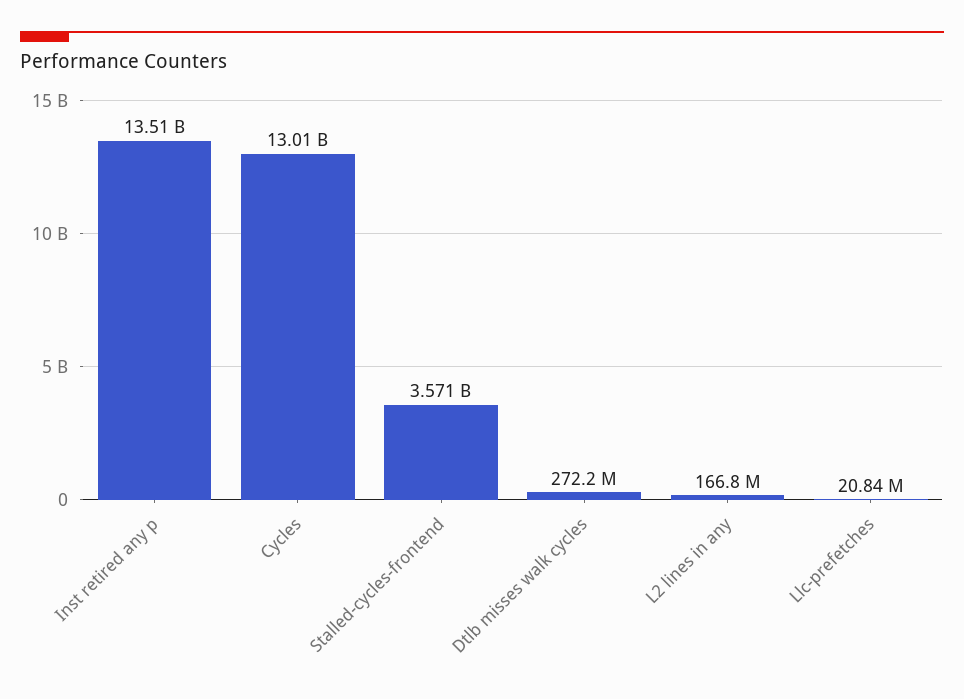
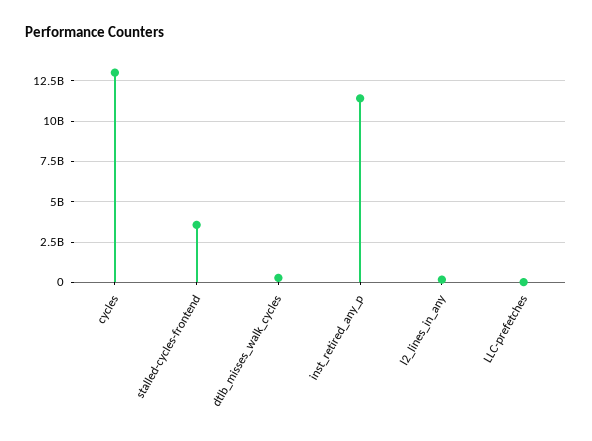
  {
-   "Inst retired any p": 13510000000,
+   "Inst retired any p": 11500000000,
    "Cycles": 13010000000,
    "Stalled-cycles-frontend": 3571000000,
    "Dtlb misses walk cycles": 272200000,
    "L2 lines in any": 166800000,
    "Llc-prefetches": 20840000
  }

